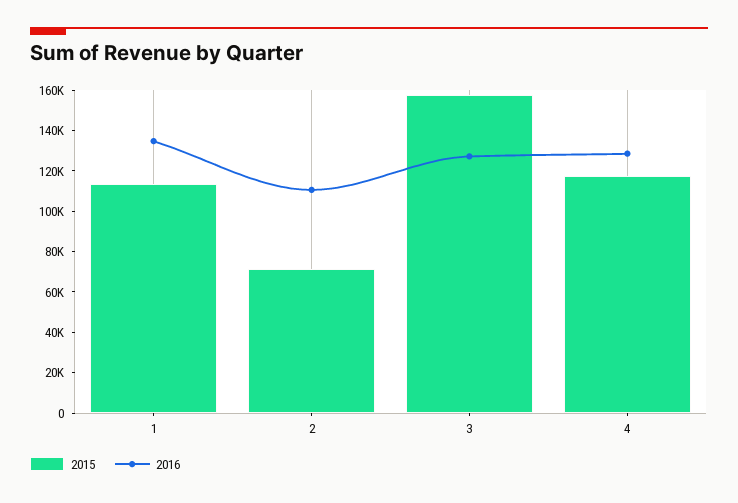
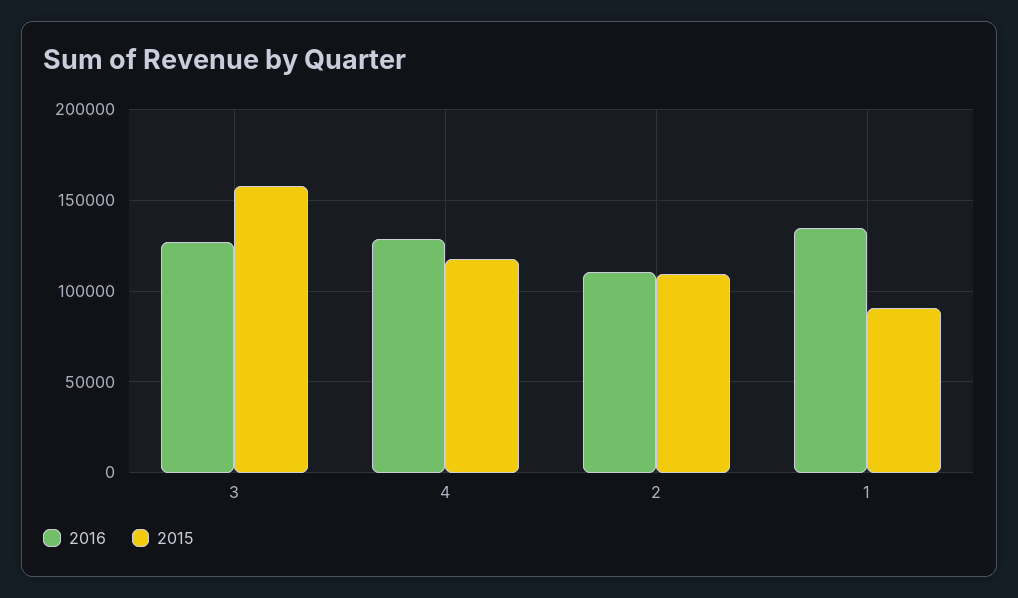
  {
    "2015": {
-     "1": 115000,
+     "1": 90000,
-     "2": 70000,
+     "2": 110000,
      "3": 160000,
      "4": 120000
    },
    "2016": {
      "1": 135000,
      "2": 110000,
      "3": 125000,
      "4": 130000
    }
  }

